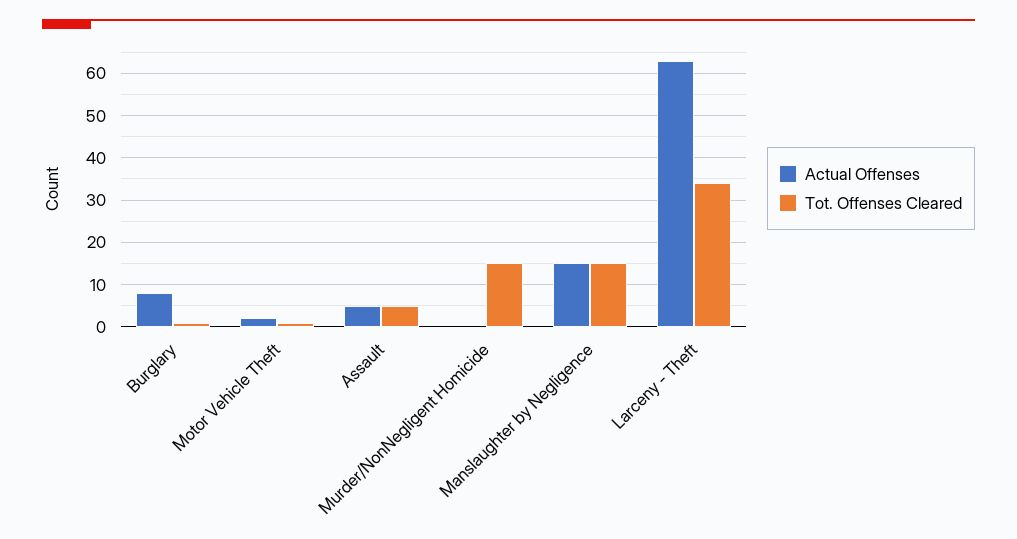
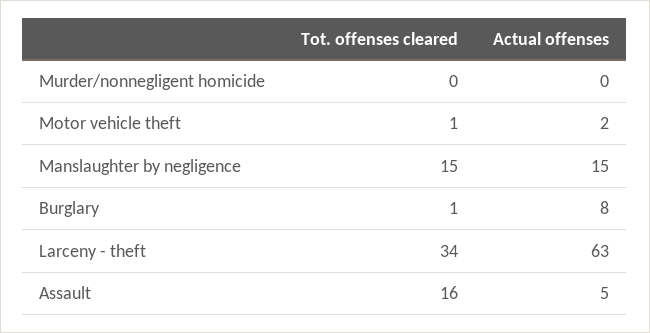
  {
    "Actual Offenses": {
      "Burglary": 8,
      "Motor Vehicle Theft": 2,
      "Assault": 5,
      "Murder/NonNegligent Homicide": 0,
      "Manslaughter by Negligence": 15,
      "Larceny - Theft": 63
    },
    "Tot. Offenses Cleared": {
      "Burglary": 1,
      "Motor Vehicle Theft": 1,
-     "Assault": 5,
+     "Assault": 16,
-     "Murder/NonNegligent Homicide": 15,
+     "Murder/NonNegligent Homicide": 0,
      "Manslaughter by Negligence": 15,
      "Larceny - Theft": 34
    }
  }

